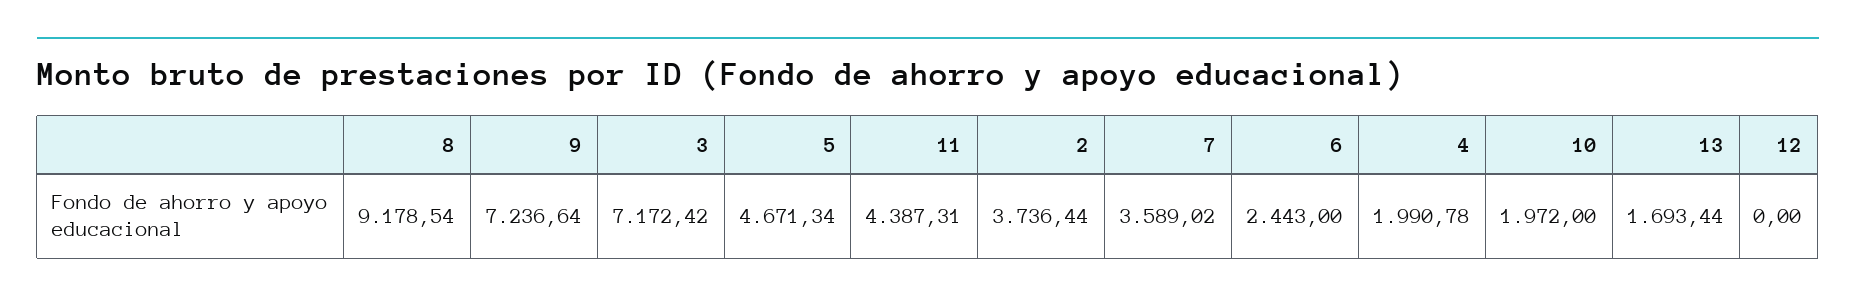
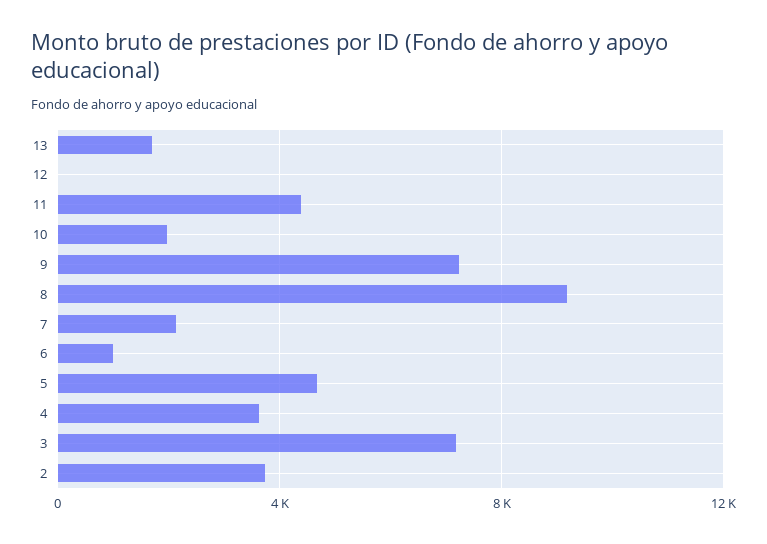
  {
    "8": 9178.54,
    "9": 7236.64,
    "3": 7172.42,
    "5": 4671.34,
    "11": 4387.31,
    "2": 3736.44,
-   "7": 3589.02,
+   "7": 2000,
-   "6": 2443,
+   "6": 1000,
-   "4": 1990.78,
+   "4": 3500,
    "10": 1972,
    "13": 1693.44,
    "12": 0
  }

